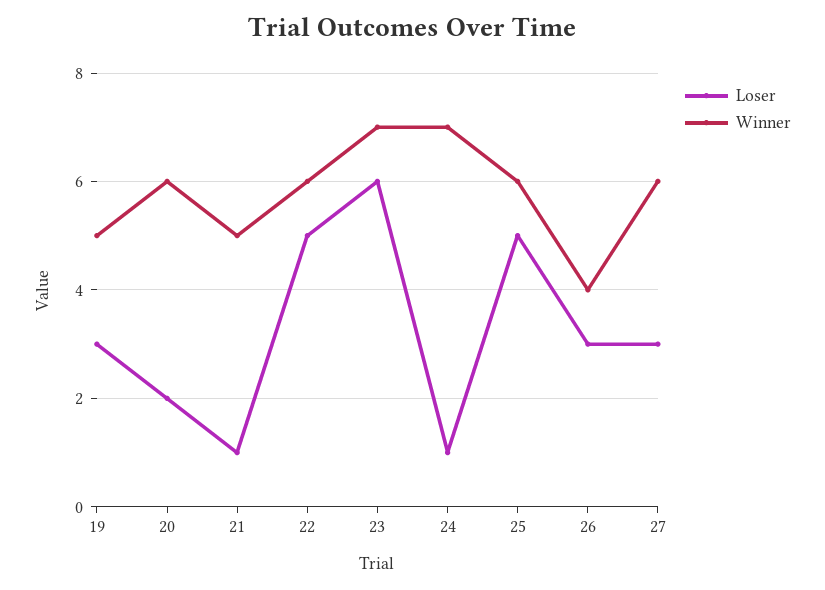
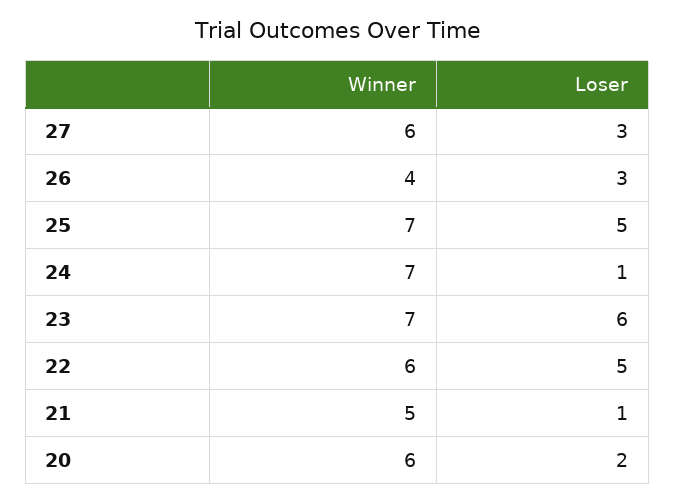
  {
    "Loser": {
-     "19": 3,
      "20": 2,
      "21": 1,
      "22": 5,
      "23": 6,
      "24": 1,
      "25": 5,
      "26": 3,
      "27": 3
    },
    "Winner": {
-     "19": 5,
      "20": 6,
      "21": 5,
      "22": 6,
      "23": 7,
      "24": 7,
-     "25": 6,
+     "25": 7,
      "26": 4,
      "27": 6
    }
  }

